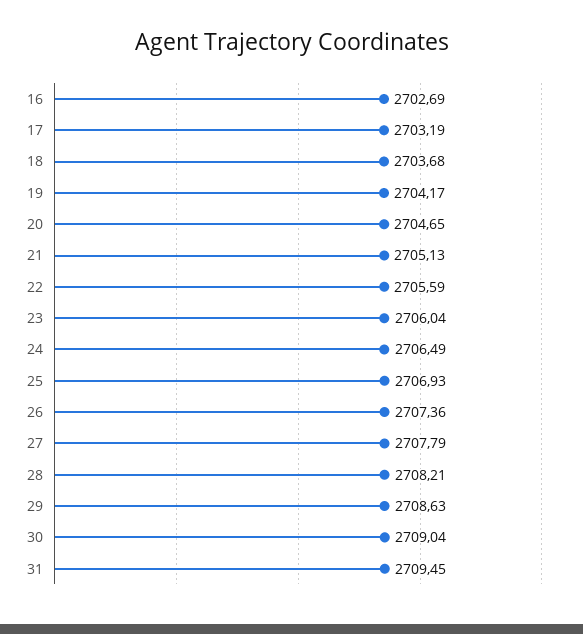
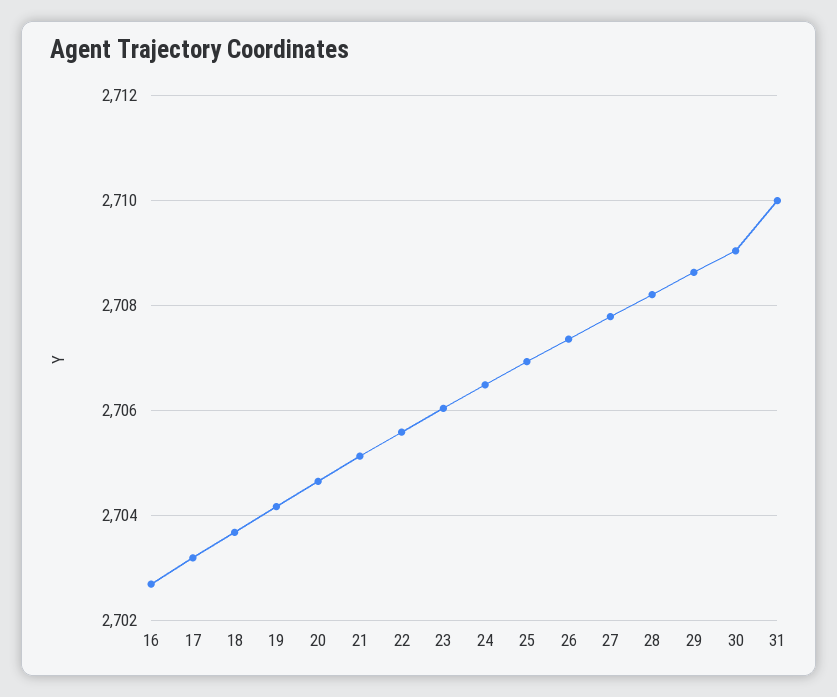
  {
    "16": 2702.69,
    "17": 2703.19,
    "18": 2703.68,
    "19": 2704.17,
    "20": 2704.65,
    "21": 2705.13,
    "22": 2705.59,
    "23": 2706.04,
    "24": 2706.49,
    "25": 2706.93,
    "26": 2707.36,
    "27": 2707.79,
    "28": 2708.21,
    "29": 2708.63,
    "30": 2709.04,
-   "31": 2709.45
+   "31": 2710
  }

